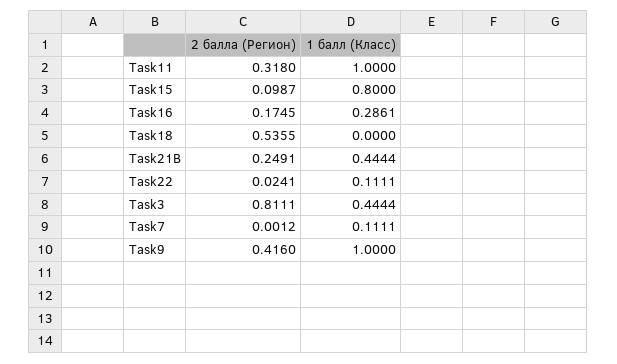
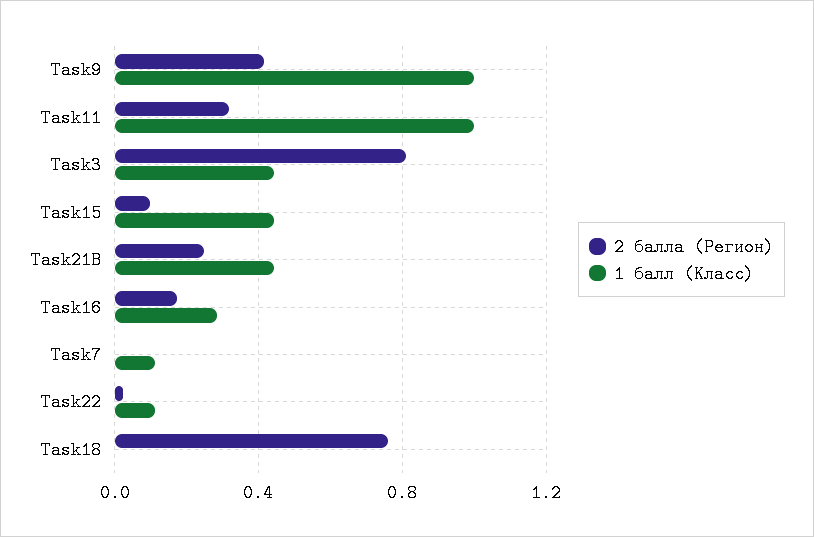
  {
    "2 балла (Регион)": {
      "Task11": 0.318,
      "Task15": 0.0987,
      "Task16": 0.1745,
-     "Task18": 0.5355,
+     "Task18": 0.75,
      "Task21B": 0.2491,
      "Task22": 0.0241,
      "Task3": 0.8111,
      "Task7": 0.0012,
      "Task9": 0.416
    },
    "1 балл (Класс)": {
      "Task11": 1,
-     "Task15": 0.8,
+     "Task15": 0.45,
      "Task16": 0.2861,
      "Task18": 0,
      "Task21B": 0.4444,
      "Task22": 0.1111,
      "Task3": 0.4444,
      "Task7": 0.1111,
      "Task9": 1
    }
  }

